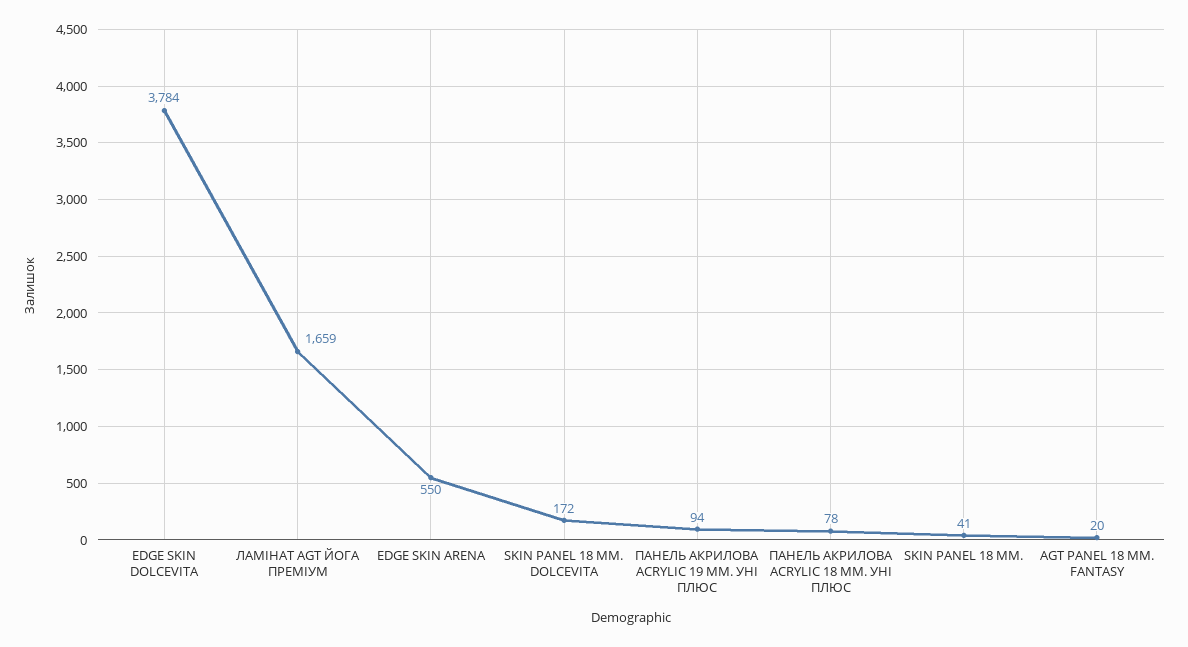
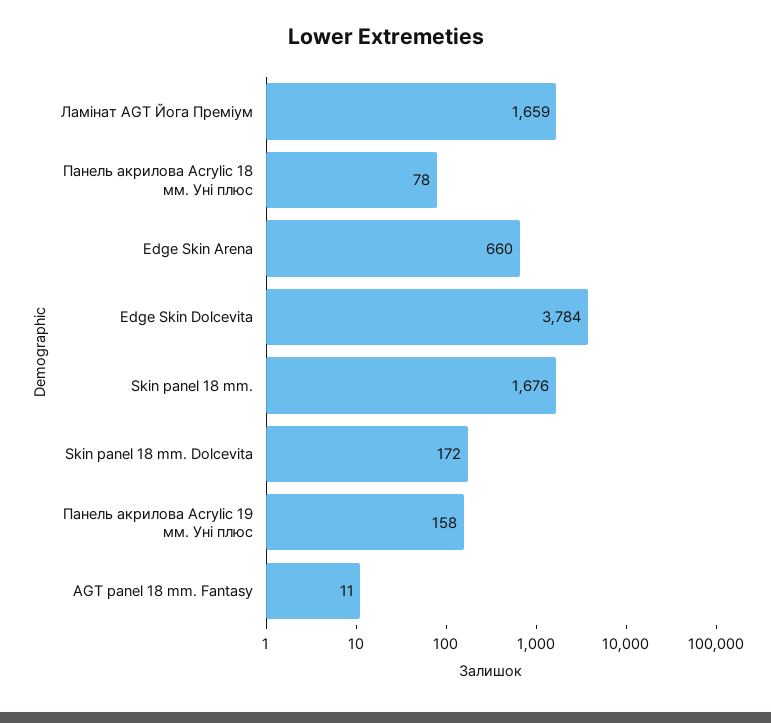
  {
    "EDGE SKIN DOLCEVITA": 3784,
    "ЛАМІНАТ AGT ЙОГА ПРЕМІУМ": 1659,
-   "EDGE SKIN ARENA": 550,
+   "EDGE SKIN ARENA": 660,
    "SKIN PANEL 18 MM. DOLCEVITA": 172,
-   "ПАНЕЛЬ АКРИЛОВА ACRYLIC 19 ММ. УНІ ПЛЮС": 94,
+   "ПАНЕЛЬ АКРИЛОВА ACRYLIC 19 ММ. УНІ ПЛЮС": 158,
    "ПАНЕЛЬ АКРИЛОВА ACRYLIC 18 ММ. УНІ ПЛЮС": 78,
-   "SKIN PANEL 18 MM.": 41,
+   "SKIN PANEL 18 MM.": 1676,
-   "AGT PANEL 18 MM. FANTASY": 20
+   "AGT PANEL 18 MM. FANTASY": 11
  }

